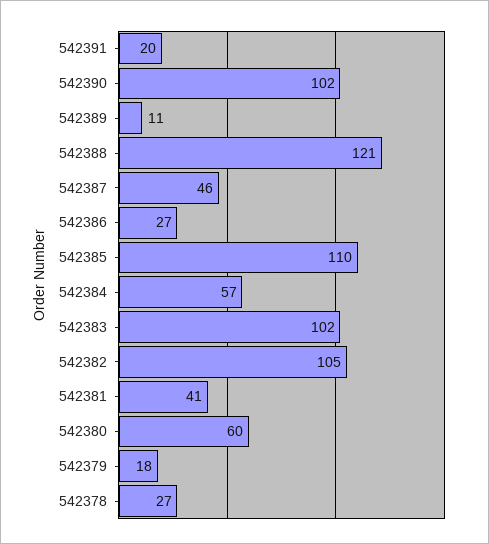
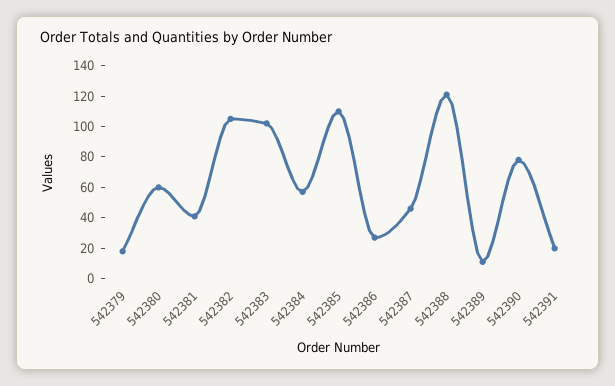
  {
    "542391": 20,
-   "542390": 102,
+   "542390": 80,
    "542389": 11,
    "542388": 121,
    "542387": 46,
    "542386": 27,
    "542385": 110,
    "542384": 57,
    "542383": 102,
    "542382": 105,
    "542381": 41,
    "542380": 60,
-   "542379": 18,
+   "542379": 18
-   "542378": 27
  }

